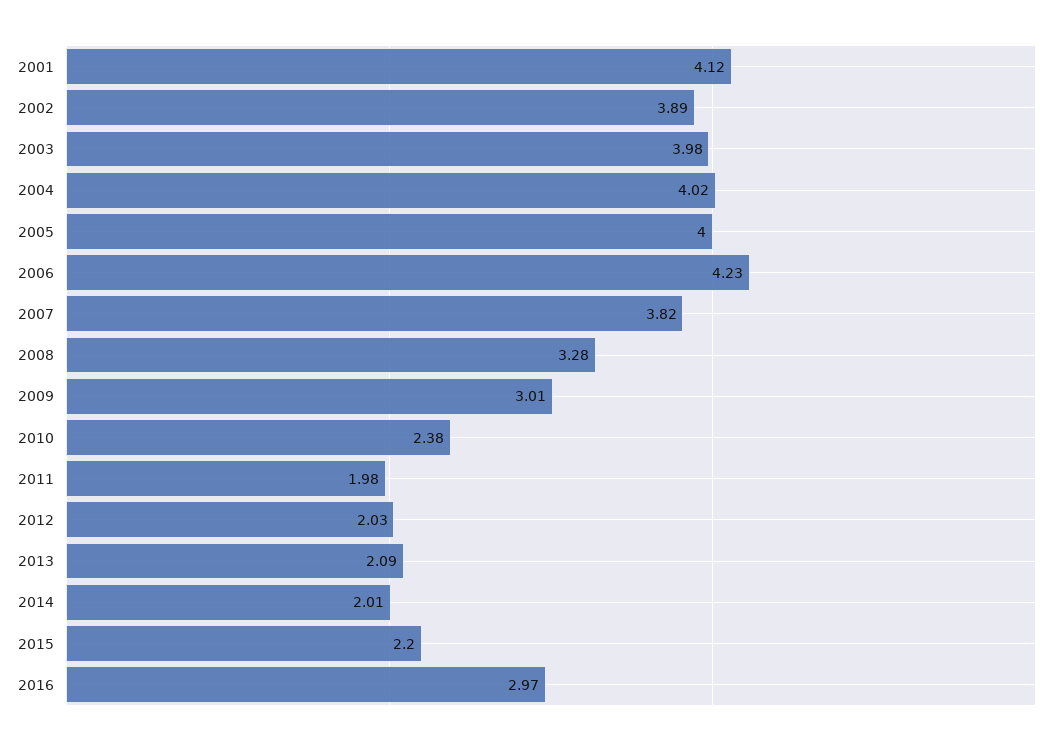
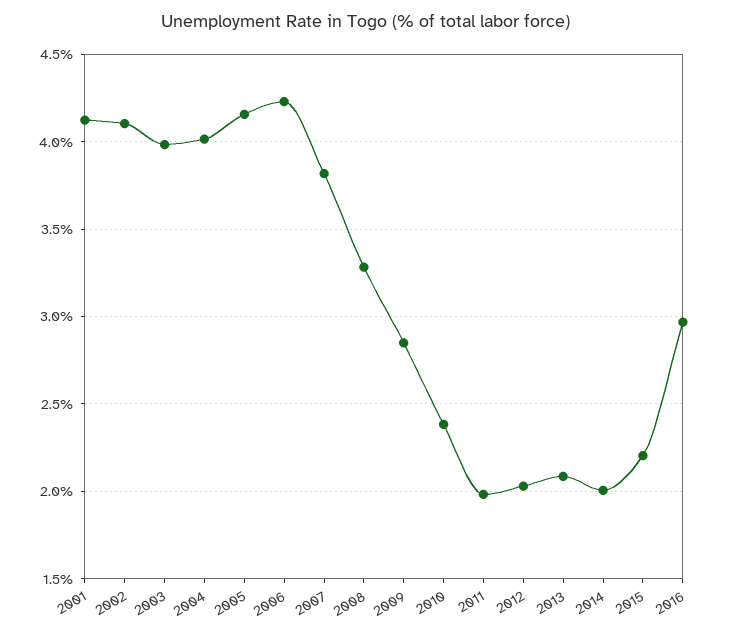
  {
    "2001": 4.12,
-   "2002": 3.89,
+   "2002": 4.1,
    "2003": 3.98,
    "2004": 4.02,
-   "2005": 4,
+   "2005": 4.15,
    "2006": 4.23,
    "2007": 3.82,
    "2008": 3.28,
-   "2009": 3.01,
+   "2009": 2.85,
    "2010": 2.38,
    "2011": 1.98,
    "2012": 2.03,
    "2013": 2.09,
    "2014": 2.01,
    "2015": 2.2,
    "2016": 2.97
  }

